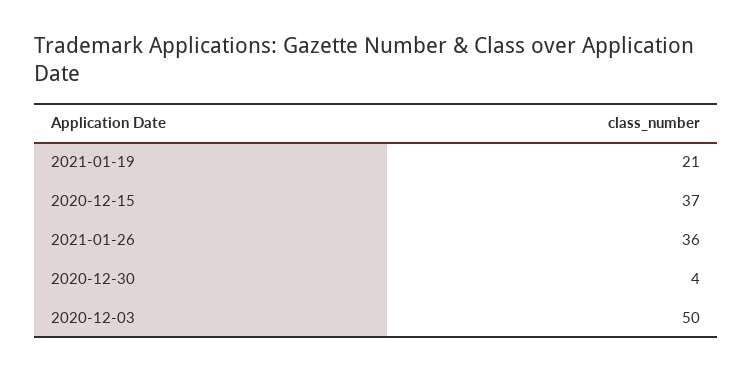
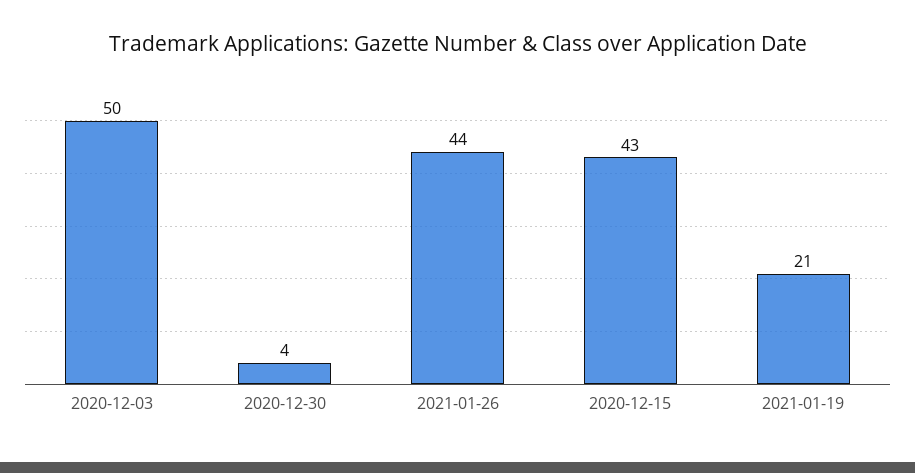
  {
    "2021-01-19": 21,
-   "2020-12-15": 37,
+   "2020-12-15": 43,
-   "2021-01-26": 36,
+   "2021-01-26": 44,
    "2020-12-30": 4,
    "2020-12-03": 50
  }

